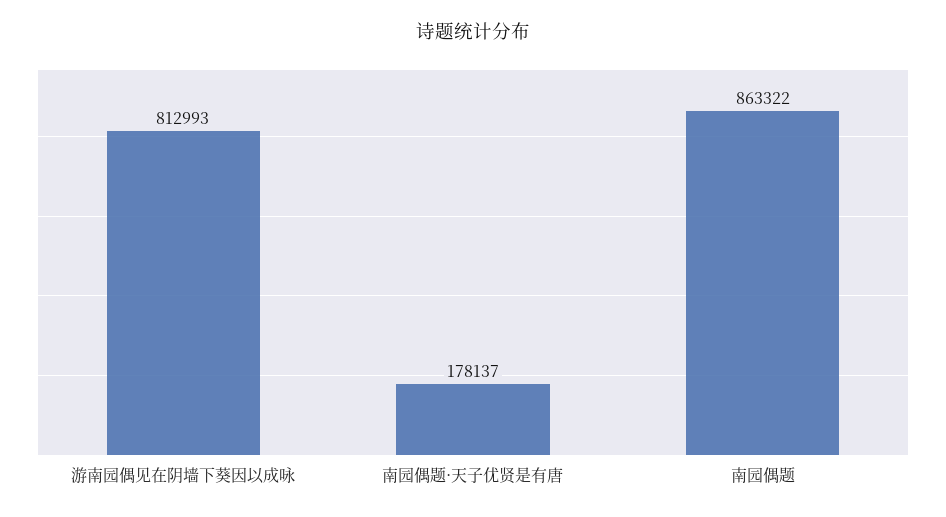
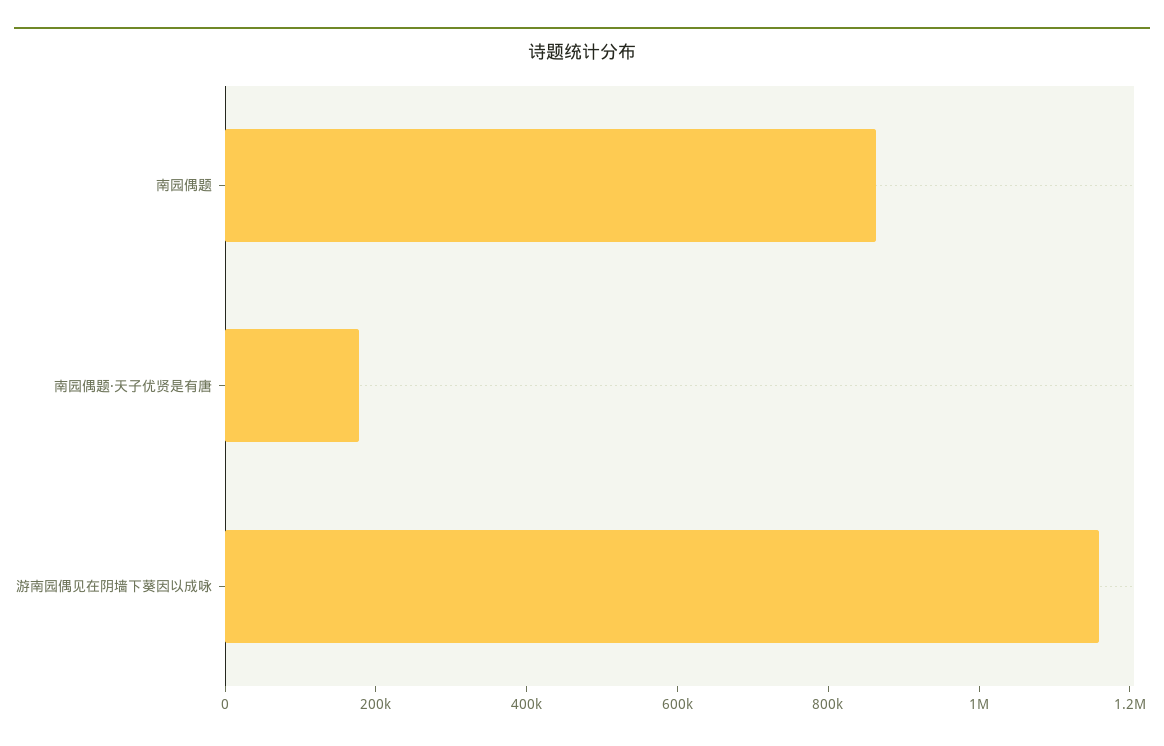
  {
-   "游南园偶见在阴墙下葵因以成咏": 812993,
+   "游南园偶见在阴墙下葵因以成咏": 1150000,
    "南园偶题·天子优贤是有唐": 178137,
    "南园偶题": 863322
  }

